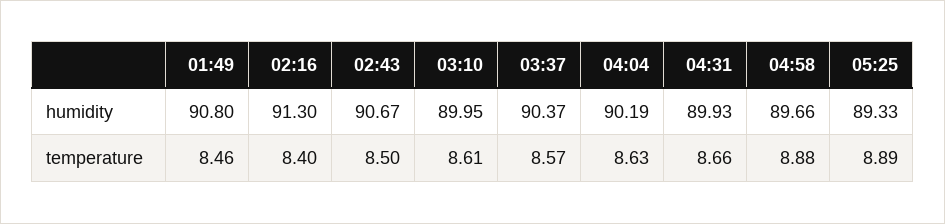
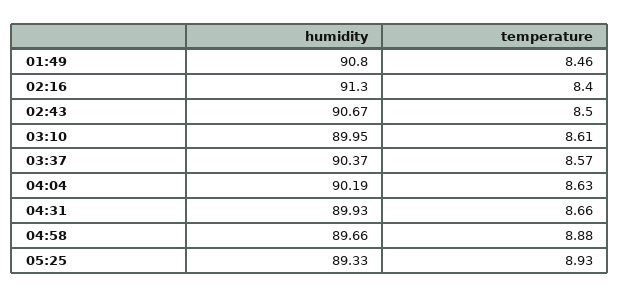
  {
    "01:49": {
      "humidity": 90.8,
      "temperature": 8.46
    },
    "02:16": {
      "humidity": 91.3,
      "temperature": 8.4
    },
    "02:43": {
      "humidity": 90.67,
      "temperature": 8.5
    },
    "03:10": {
      "humidity": 89.95,
      "temperature": 8.61
    },
    "03:37": {
      "humidity": 90.37,
      "temperature": 8.57
    },
    "04:04": {
      "humidity": 90.19,
      "temperature": 8.63
    },
    "04:31": {
      "humidity": 89.93,
      "temperature": 8.66
    },
    "04:58": {
      "humidity": 89.66,
      "temperature": 8.88
    },
    "05:25": {
      "humidity": 89.33,
-     "temperature": 8.89
+     "temperature": 8.93
    }
  }

